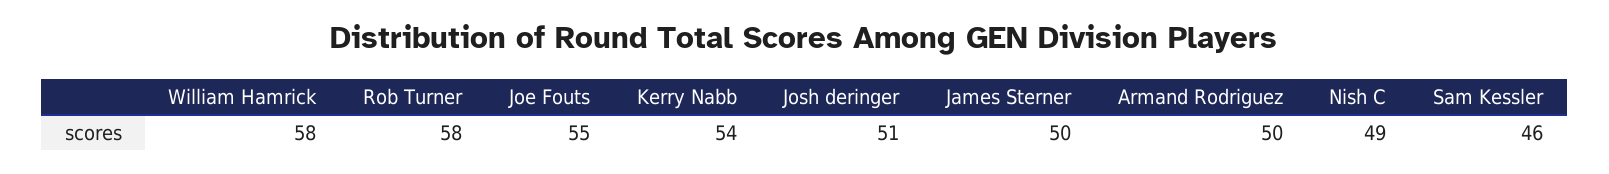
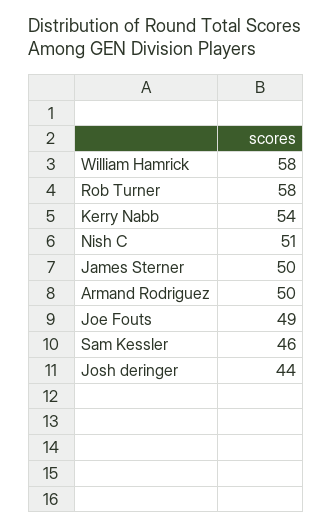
  {
    "William Hamrick": 58,
    "Rob Turner": 58,
-   "Joe Fouts": 55,
+   "Joe Fouts": 49,
    "Kerry Nabb": 54,
-   "Josh deringer": 51,
+   "Josh deringer": 44,
    "James Sterner": 50,
    "Armand Rodriguez": 50,
-   "Nish C": 49,
+   "Nish C": 51,
    "Sam Kessler": 46
  }

